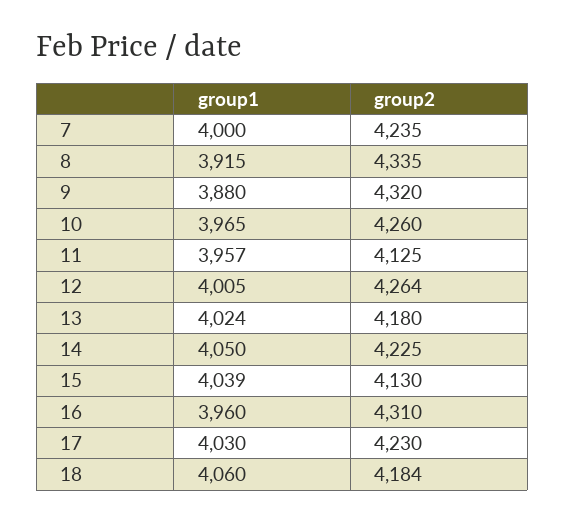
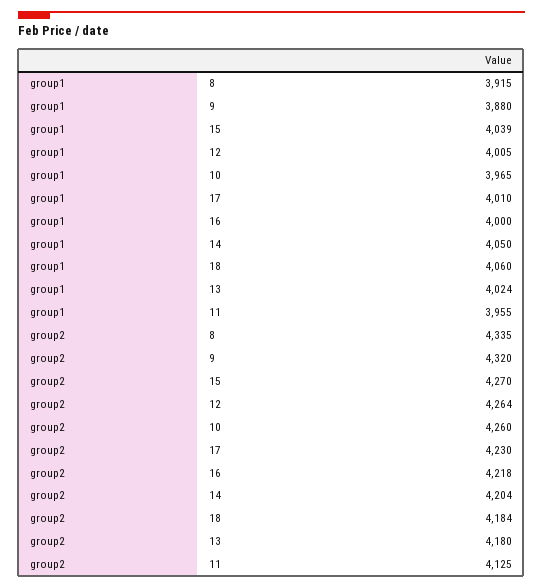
  {
    "group1": {
-     "7": 4000,
      "8": 3915,
      "9": 3880,
      "10": 3965,
-     "11": 3957,
+     "11": 3955,
      "12": 4005,
      "13": 4024,
      "14": 4050,
      "15": 4039,
-     "16": 3960,
+     "16": 4000,
-     "17": 4030,
+     "17": 4010,
      "18": 4060
    },
    "group2": {
-     "7": 4235,
      "8": 4335,
      "9": 4320,
      "10": 4260,
      "11": 4125,
      "12": 4264,
      "13": 4180,
-     "14": 4225,
+     "14": 4204,
-     "15": 4130,
+     "15": 4270,
-     "16": 4310,
+     "16": 4218,
      "17": 4230,
      "18": 4184
    }
  }

